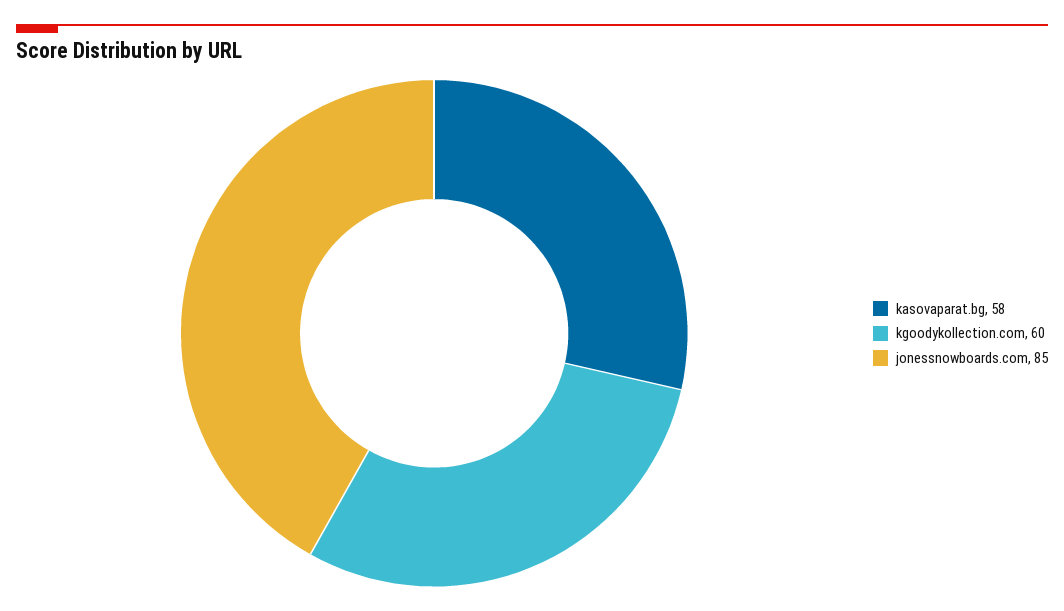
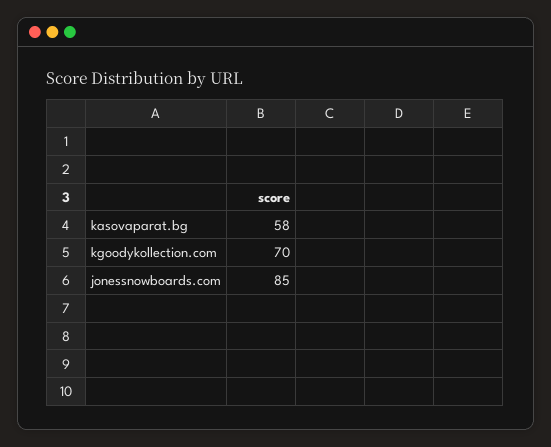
  {
    "kasovaparat.bg": 58,
-   "kgoodykollection.com": 60,
+   "kgoodykollection.com": 70,
    "jonessnowboards.com": 85
  }

